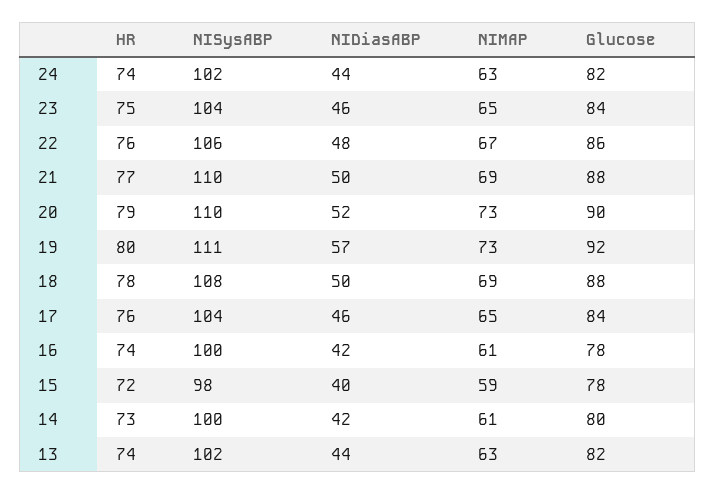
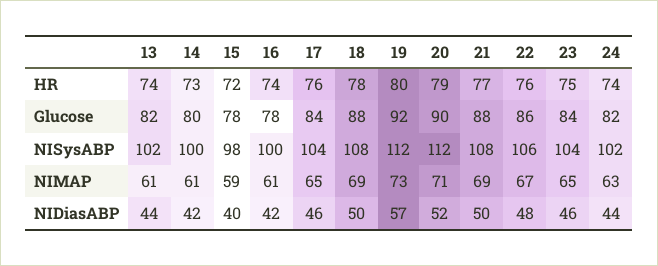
  {
    "HR": {
      "24": 74,
      "23": 75,
      "22": 76,
      "21": 77,
      "20": 79,
      "19": 80,
      "18": 78,
      "17": 76,
      "16": 74,
      "15": 72,
      "14": 73,
      "13": 74
    },
    "NISysABP": {
      "24": 102,
      "23": 104,
      "22": 106,
-     "21": 110,
+     "21": 108,
-     "20": 110,
+     "20": 112,
-     "19": 111,
+     "19": 112,
      "18": 108,
      "17": 104,
      "16": 100,
      "15": 98,
      "14": 100,
      "13": 102
    },
    "NIDiasABP": {
      "24": 44,
      "23": 46,
      "22": 48,
      "21": 50,
      "20": 52,
      "19": 57,
      "18": 50,
      "17": 46,
      "16": 42,
      "15": 40,
      "14": 42,
      "13": 44
    },
    "NIMAP": {
      "24": 63,
      "23": 65,
      "22": 67,
      "21": 69,
-     "20": 73,
+     "20": 71,
      "19": 73,
      "18": 69,
      "17": 65,
      "16": 61,
      "15": 59,
      "14": 61,
-     "13": 63
+     "13": 61
    },
    "Glucose": {
      "24": 82,
      "23": 84,
      "22": 86,
      "21": 88,
      "20": 90,
      "19": 92,
      "18": 88,
      "17": 84,
      "16": 78,
      "15": 78,
      "14": 80,
      "13": 82
    }
  }

